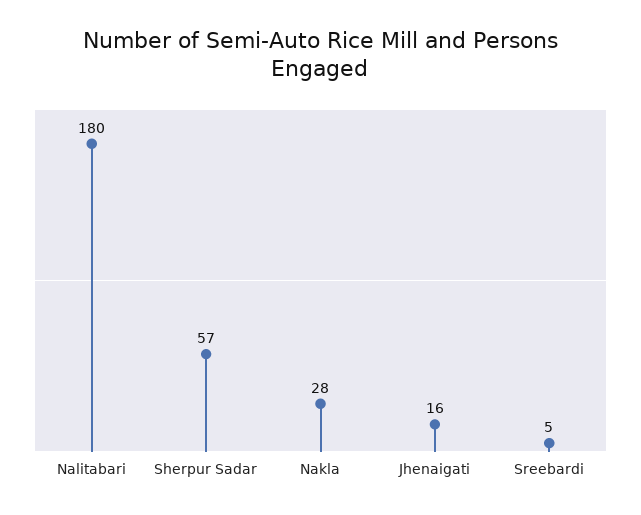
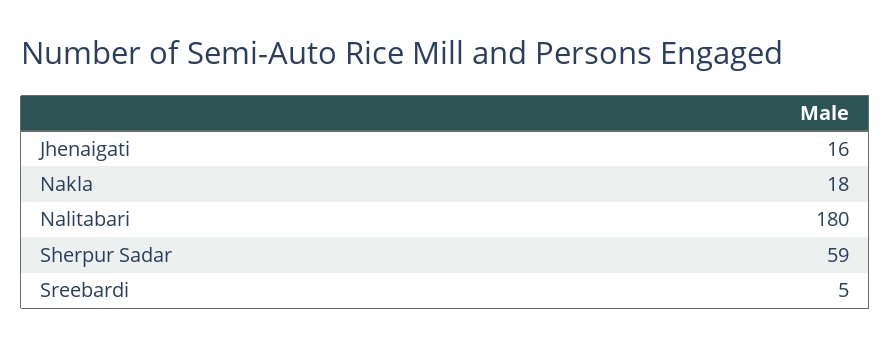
  {
    "Nalitabari": 180,
-   "Sherpur Sadar": 57,
+   "Sherpur Sadar": 59,
-   "Nakla": 28,
+   "Nakla": 18,
    "Jhenaigati": 16,
    "Sreebardi": 5
  }

